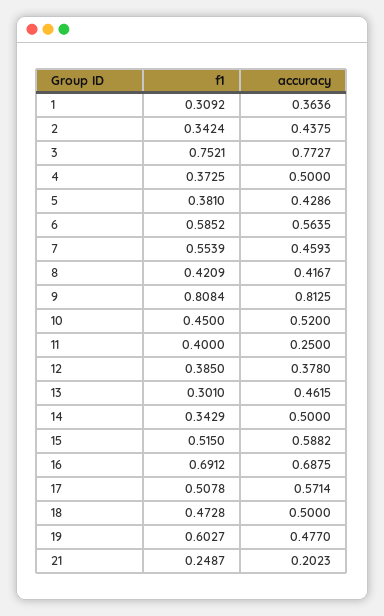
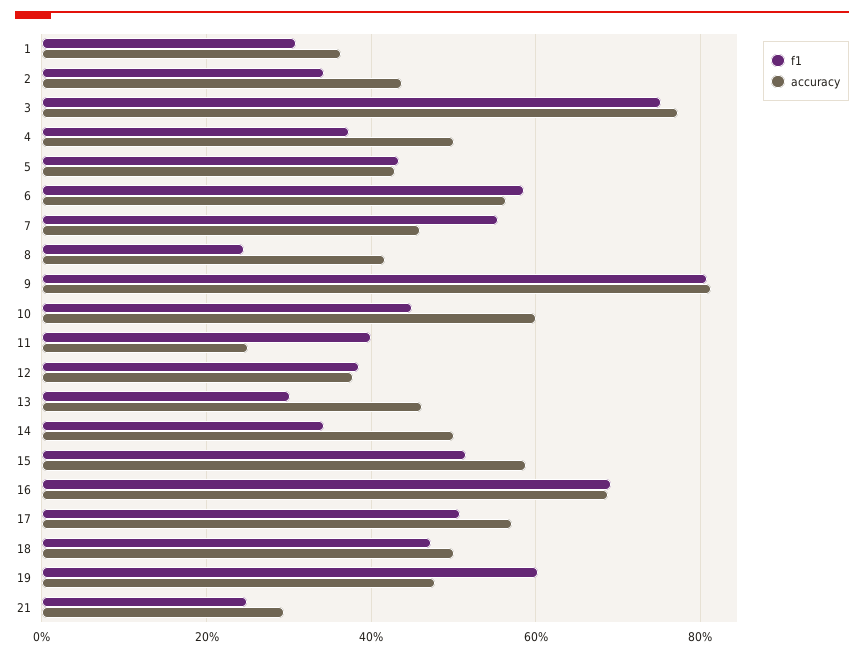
  {
    "f1": {
      "1": 0.3092,
      "2": 0.3424,
      "3": 0.7521,
      "4": 0.3725,
-     "5": 0.381,
+     "5": 0.44,
      "6": 0.5852,
      "7": 0.5539,
-     "8": 0.4209,
+     "8": 0.24,
      "9": 0.8084,
      "10": 0.45,
      "11": 0.4,
      "12": 0.385,
      "13": 0.301,
      "14": 0.3429,
      "15": 0.515,
      "16": 0.6912,
      "17": 0.5078,
      "18": 0.4728,
      "19": 0.6027,
      "21": 0.2487
    },
    "accuracy": {
      "1": 0.3636,
      "2": 0.4375,
      "3": 0.7727,
      "4": 0.5,
      "5": 0.4286,
      "6": 0.5635,
      "7": 0.4593,
      "8": 0.4167,
      "9": 0.8125,
-     "10": 0.52,
+     "10": 0.6,
      "11": 0.25,
      "12": 0.378,
      "13": 0.4615,
      "14": 0.5,
      "15": 0.5882,
      "16": 0.6875,
      "17": 0.5714,
      "18": 0.5,
      "19": 0.477,
-     "21": 0.2023
+     "21": 0.3
    }
  }

